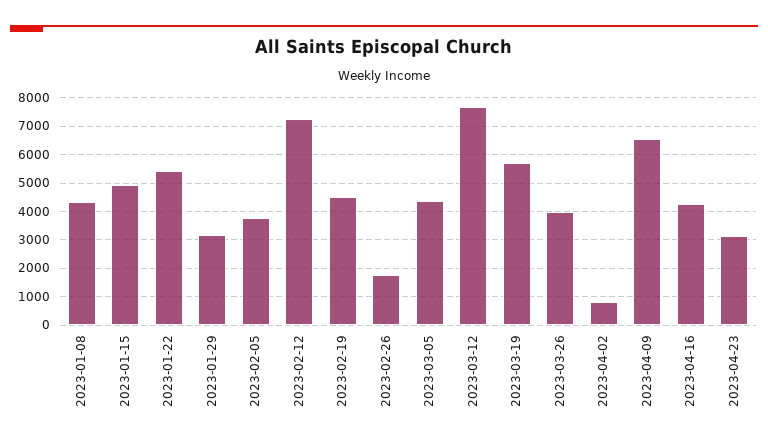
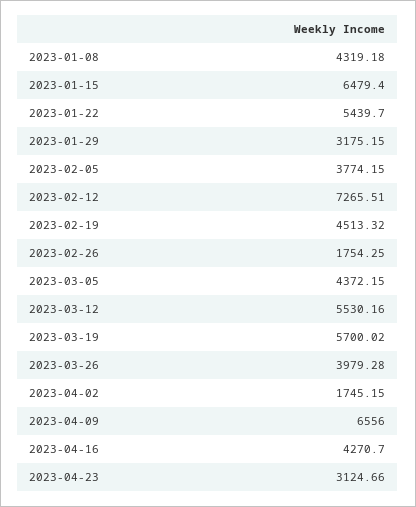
  {
    "2023-01-08": 4319.18,
-   "2023-01-15": 5000,
+   "2023-01-15": 6479.4,
    "2023-01-22": 5439.7,
    "2023-01-29": 3175.15,
    "2023-02-05": 3774.15,
    "2023-02-12": 7265.51,
    "2023-02-19": 4513.32,
    "2023-02-26": 1754.25,
    "2023-03-05": 4372.15,
-   "2023-03-12": 7750,
+   "2023-03-12": 5530.16,
    "2023-03-19": 5700.02,
    "2023-03-26": 3979.28,
-   "2023-04-02": 750,
+   "2023-04-02": 1745.15,
    "2023-04-09": 6556,
    "2023-04-16": 4270.7,
    "2023-04-23": 3124.66
  }

